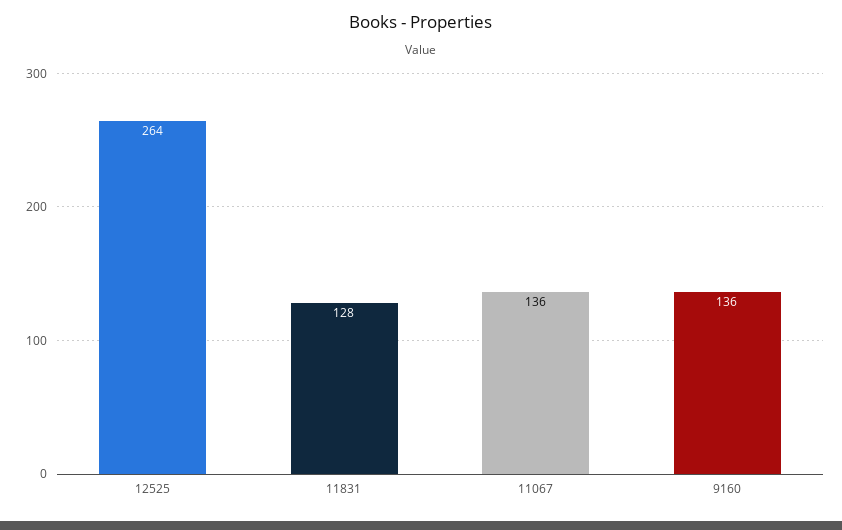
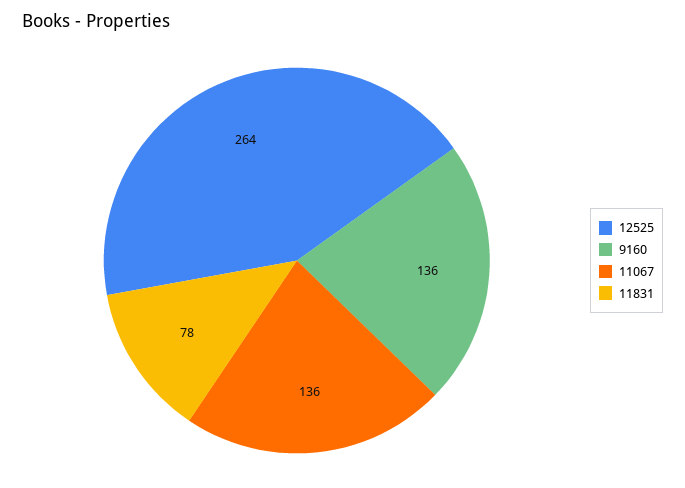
  {
    "12525": 264,
-   "11831": 128,
+   "11831": 78,
    "11067": 136,
    "9160": 136
  }

